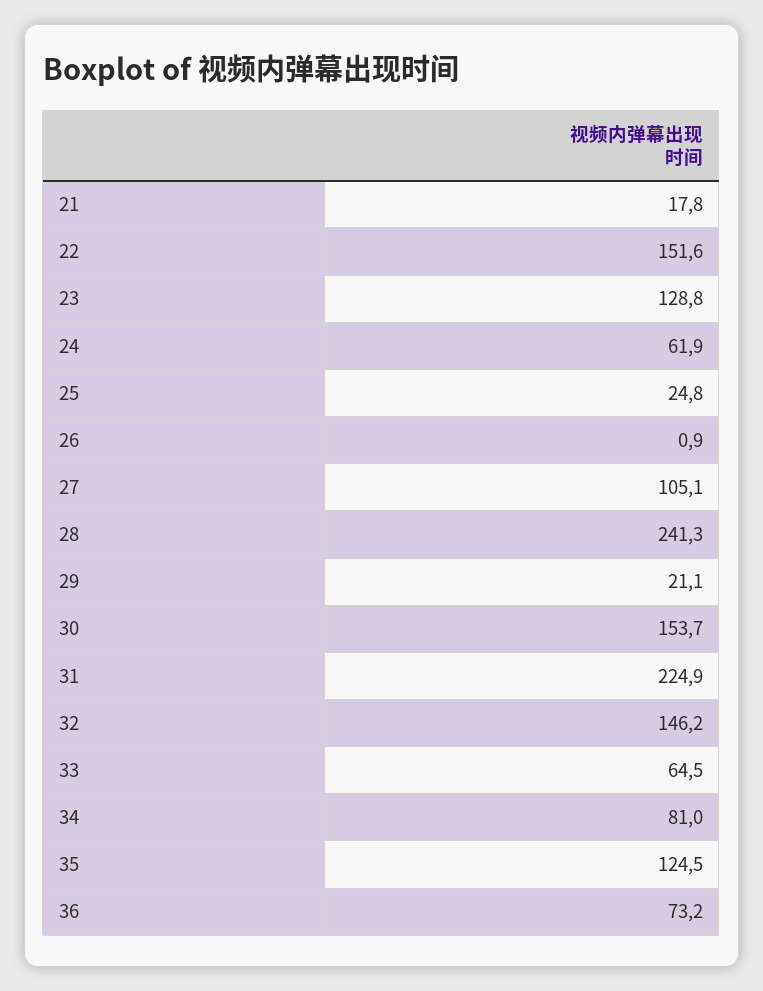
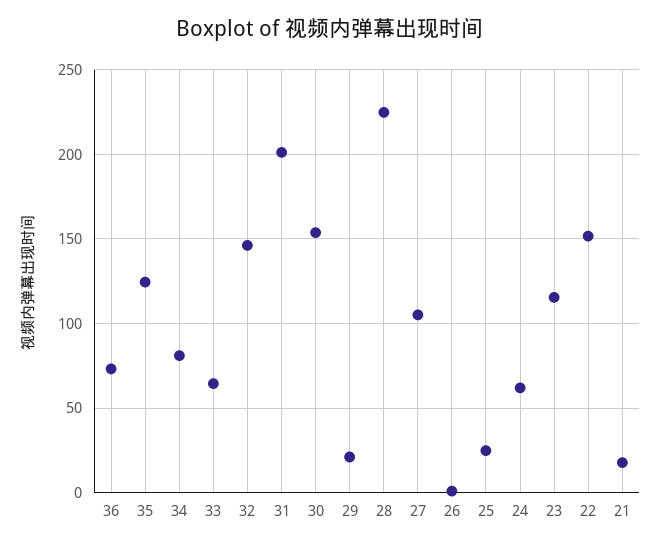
  {
    "21": 17.8,
    "22": 151.6,
-   "23": 128.8,
+   "23": 115,
    "24": 61.9,
    "25": 24.8,
    "26": 0.9,
    "27": 105.1,
-   "28": 241.3,
+   "28": 225,
    "29": 21.1,
    "30": 153.7,
-   "31": 224.9,
+   "31": 200,
    "32": 146.2,
    "33": 64.5,
    "34": 81,
    "35": 124.5,
    "36": 73.2
  }

